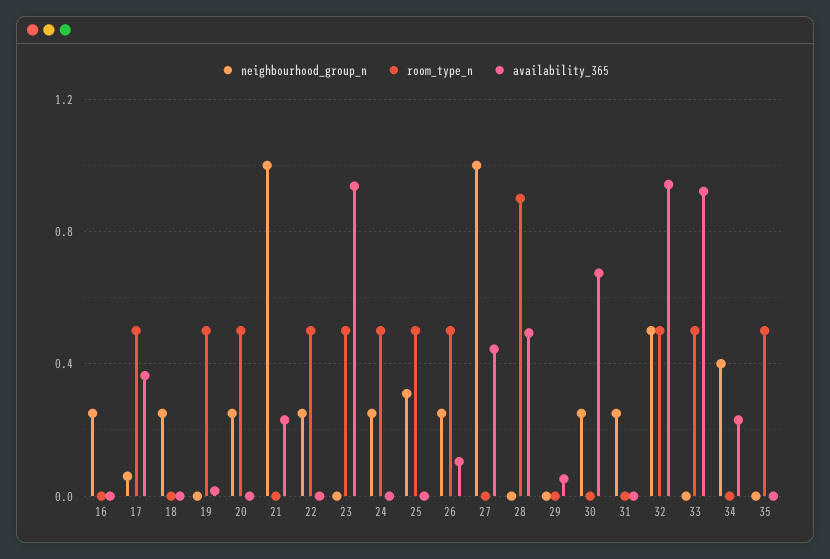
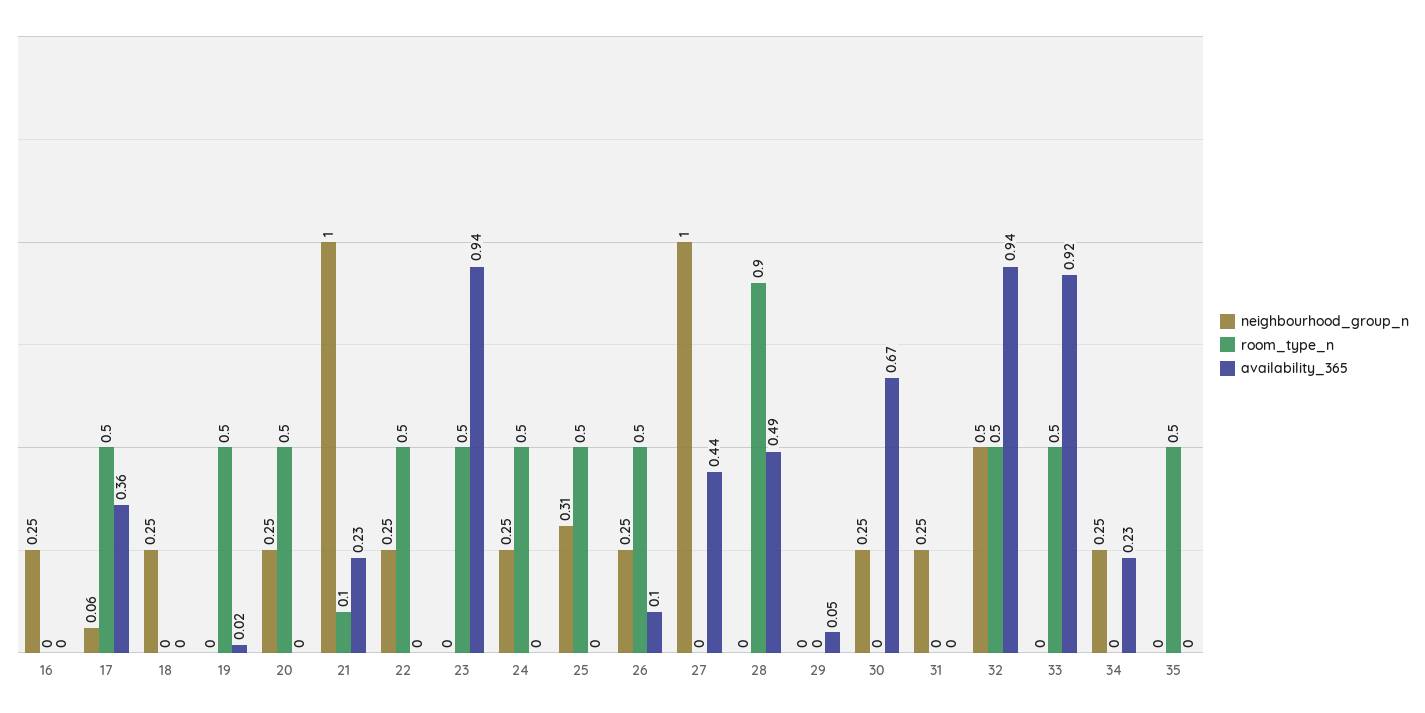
  {
    "neighbourhood_group_n": {
      "16": 0.25,
      "17": 0.06,
      "18": 0.25,
      "19": 0,
      "20": 0.25,
      "21": 1,
      "22": 0.25,
      "23": 0,
      "24": 0.25,
      "25": 0.31,
      "26": 0.25,
      "27": 1,
      "28": 0,
      "29": 0,
      "30": 0.25,
      "31": 0.25,
      "32": 0.5,
      "33": 0,
-     "34": 0.4,
+     "34": 0.25,
      "35": 0
    },
    "room_type_n": {
      "16": 0,
      "17": 0.5,
      "18": 0,
      "19": 0.5,
      "20": 0.5,
-     "21": 0,
+     "21": 0.1,
      "22": 0.5,
      "23": 0.5,
      "24": 0.5,
      "25": 0.5,
      "26": 0.5,
      "27": 0,
      "28": 0.9,
      "29": 0,
      "30": 0,
      "31": 0,
      "32": 0.5,
      "33": 0.5,
      "34": 0,
      "35": 0.5
    },
    "availability_365": {
      "16": 0,
      "17": 0.36,
      "18": 0,
      "19": 0.02,
      "20": 0,
      "21": 0.23,
      "22": 0,
      "23": 0.94,
      "24": 0,
      "25": 0,
      "26": 0.1,
      "27": 0.44,
      "28": 0.49,
      "29": 0.05,
      "30": 0.67,
      "31": 0,
      "32": 0.94,
      "33": 0.92,
      "34": 0.23,
      "35": 0
    }
  }

